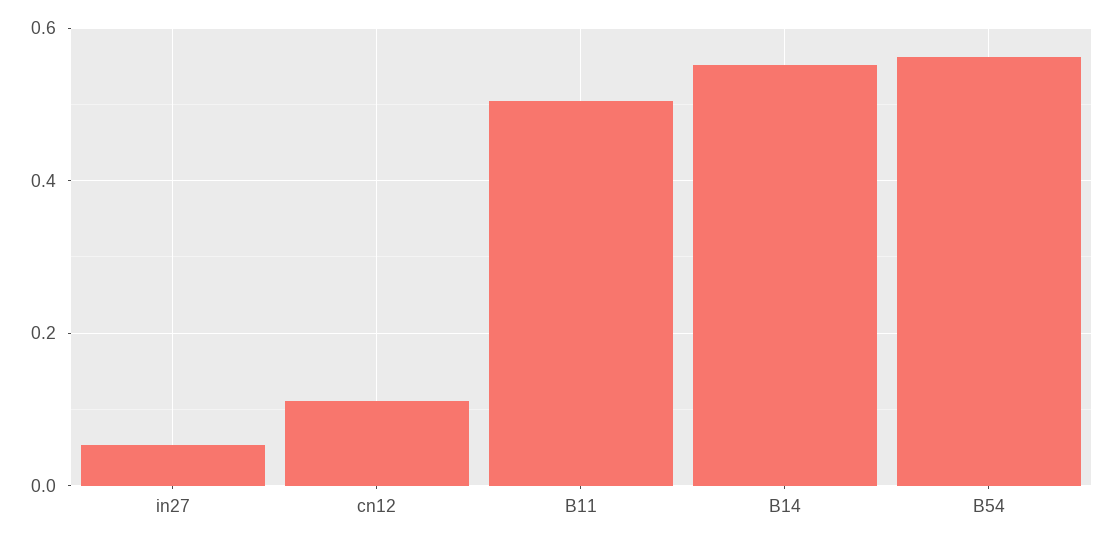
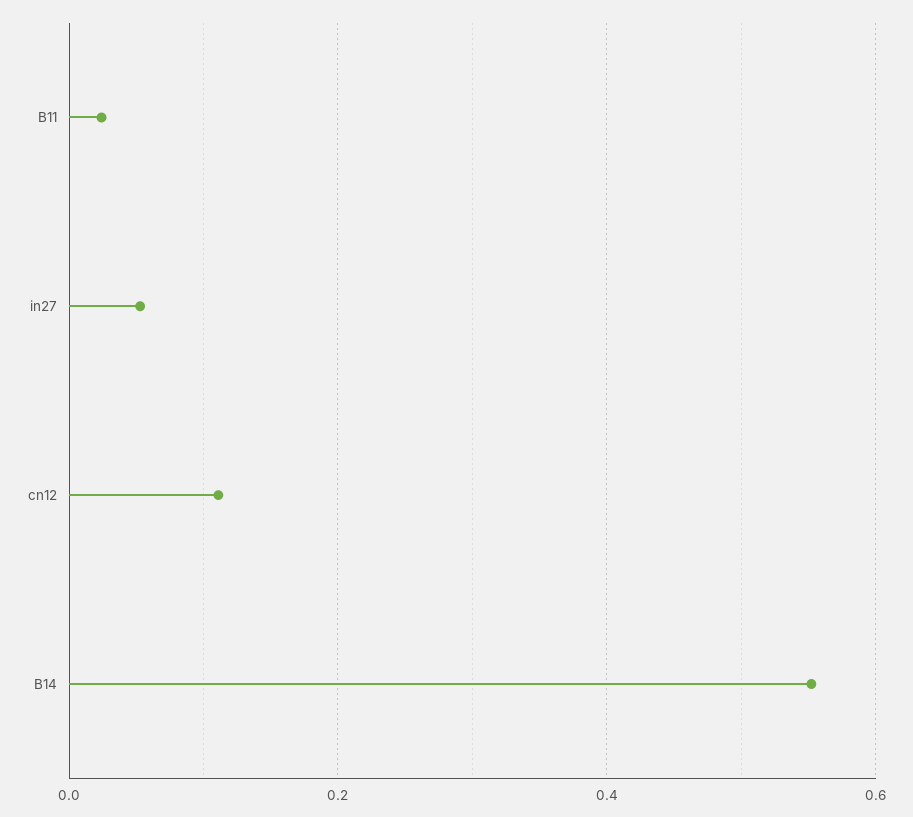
  {
    "in27": 0.06,
    "cn12": 0.12,
-   "B11": 0.5,
+   "B11": 0.02,
-   "B14": 0.56,
+   "B14": 0.56
-   "B54": 0.56
  }

